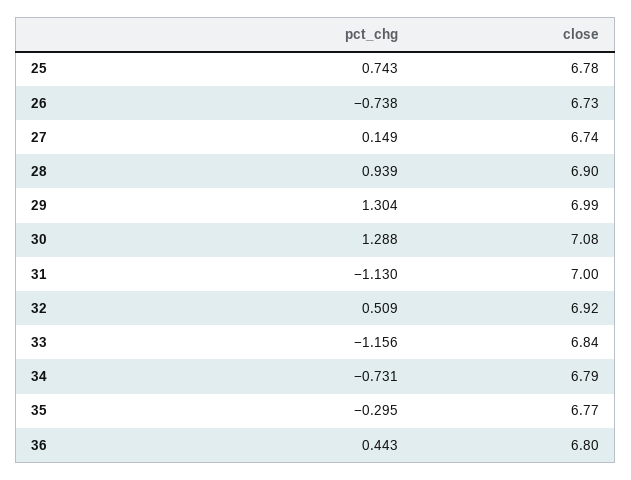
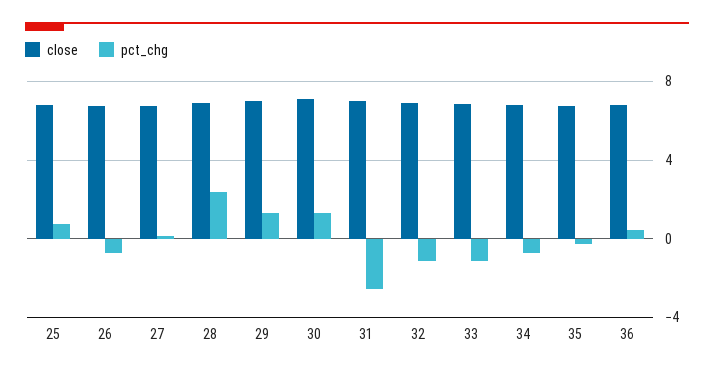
  {
    "pct_chg": {
      "25": 0.743,
      "26": -0.738,
      "27": 0.149,
-     "28": 0.939,
+     "28": 2.5,
      "29": 1.304,
      "30": 1.288,
-     "31": -1.13,
+     "31": -2.5,
-     "32": 0.509,
+     "32": -1,
      "33": -1.156,
      "34": -0.731,
      "35": -0.295,
      "36": 0.443
    },
    "close": {
      "25": 6.78,
      "26": 6.73,
      "27": 6.74,
      "28": 6.9,
      "29": 6.99,
      "30": 7.08,
      "31": 7,
      "32": 6.92,
      "33": 6.84,
      "34": 6.79,
      "35": 6.77,
      "36": 6.8
    }
  }

